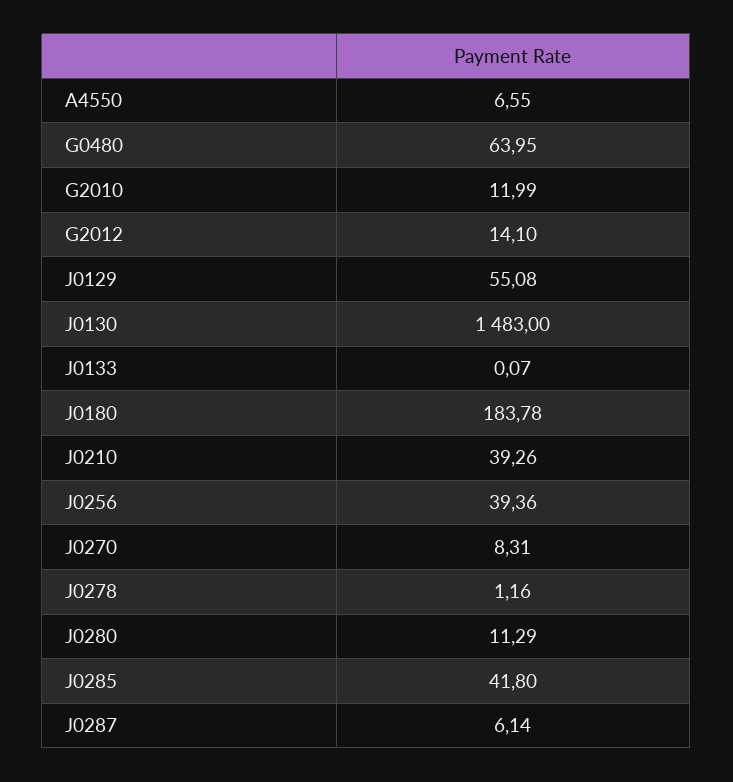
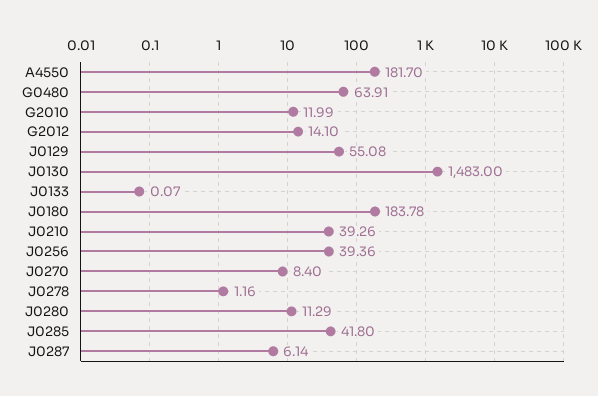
  {
-   "A4550": 6.55,
+   "A4550": 181.7,
-   "G0480": 63.95,
+   "G0480": 63.91,
    "G2010": 11.99,
    "G2012": 14.1,
    "J0129": 55.08,
    "J0130": 1483,
    "J0133": 0.07,
    "J0180": 183.78,
    "J0210": 39.26,
    "J0256": 39.36,
-   "J0270": 8.31,
+   "J0270": 8.4,
    "J0278": 1.16,
    "J0280": 11.29,
    "J0285": 41.8,
    "J0287": 6.14
  }

